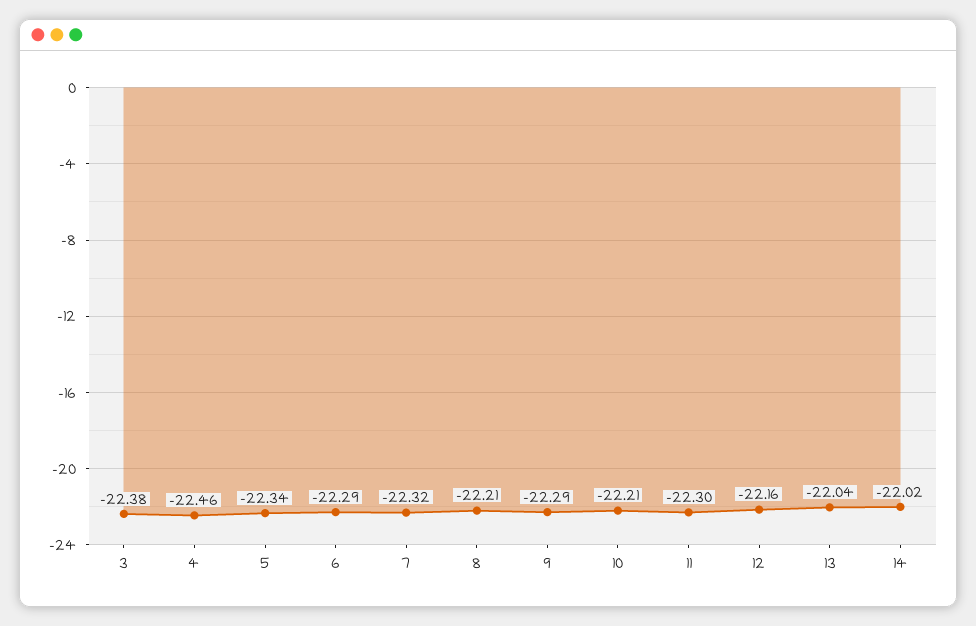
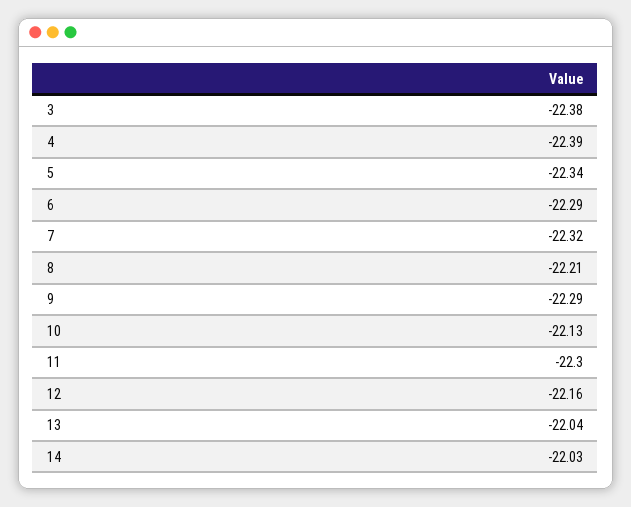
  {
    "3": -22.38,
-   "4": -22.46,
+   "4": -22.39,
    "5": -22.34,
    "6": -22.29,
    "7": -22.32,
    "8": -22.21,
    "9": -22.29,
-   "10": -22.21,
+   "10": -22.13,
    "11": -22.3,
    "12": -22.16,
    "13": -22.04,
-   "14": -22.02
+   "14": -22.03
  }

